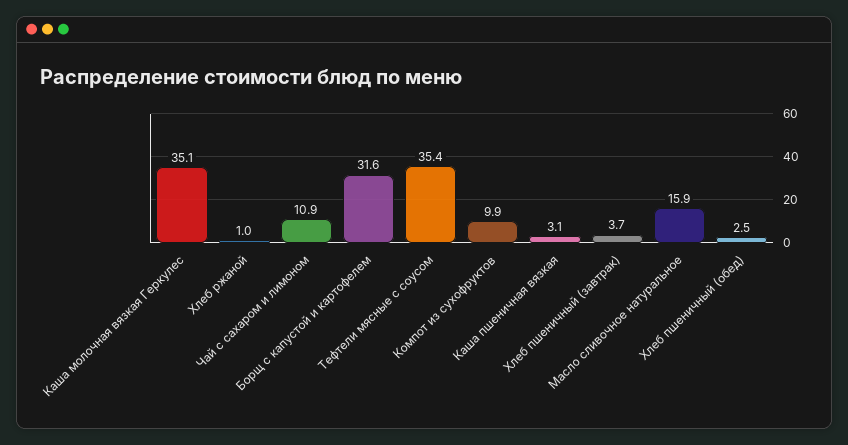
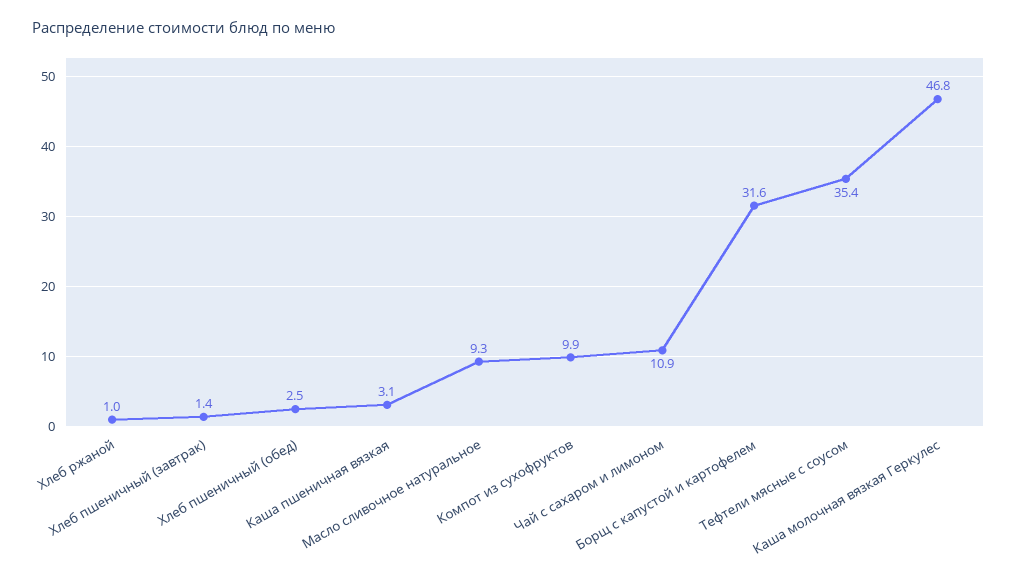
  {
-   "Каша молочная вязкая Геркулес": 35.1,
+   "Каша молочная вязкая Геркулес": 46.8,
    "Хлеб ржаной": 1,
    "Чай с сахаром и лимоном": 10.9,
    "Борщ с капустой и картофелем": 31.6,
    "Тефтели мясные с соусом": 35.4,
    "Компот из сухофруктов": 9.9,
    "Каша пшеничная вязкая": 3.1,
-   "Хлеб пшеничный (завтрак)": 3.7,
+   "Хлеб пшеничный (завтрак)": 1.4,
-   "Масло сливочное натуральное": 15.9,
+   "Масло сливочное натуральное": 9.3,
    "Хлеб пшеничный (обед)": 2.5
  }

